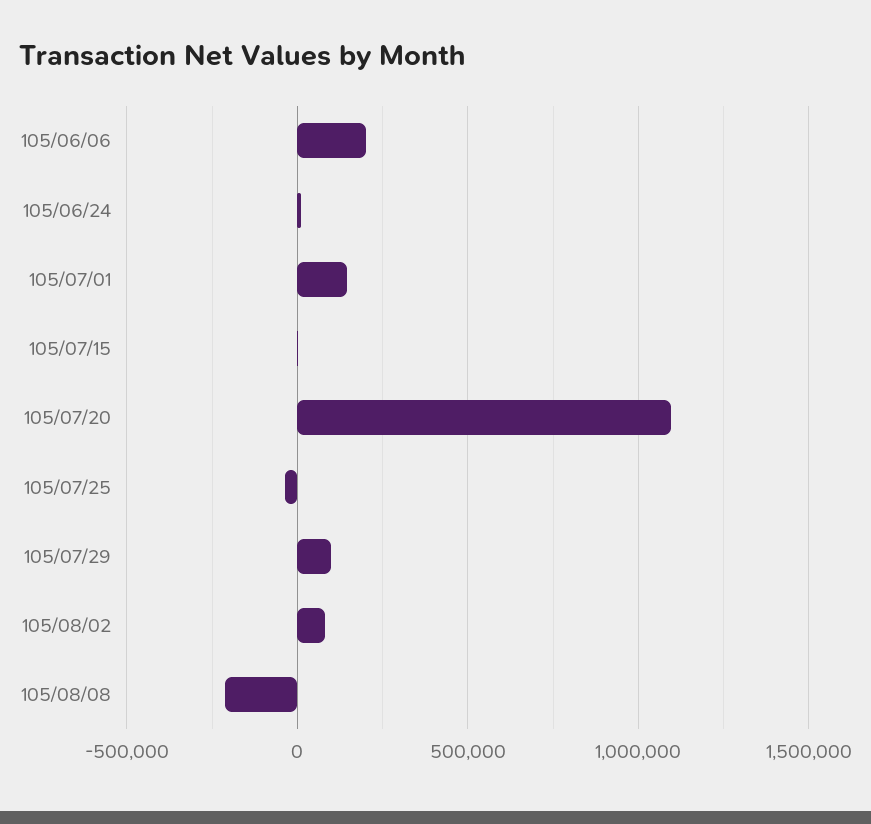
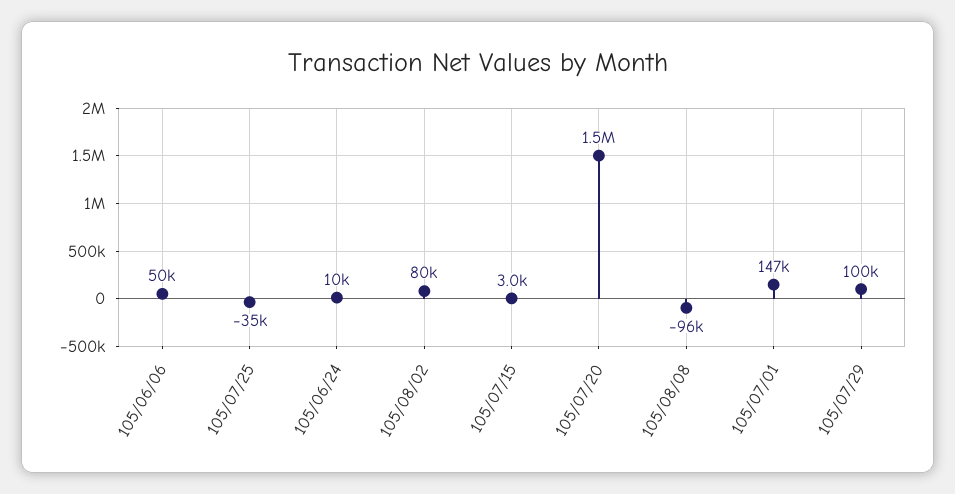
  {
-   "105/06/06": 200000,
+   "105/06/06": 50000,
    "105/06/24": 10000,
    "105/07/01": 147000,
    "105/07/15": 3000,
-   "105/07/20": 1100000,
+   "105/07/20": 1500000,
    "105/07/25": -35000,
    "105/07/29": 100000,
    "105/08/02": 80000,
-   "105/08/08": -200000
+   "105/08/08": -96000
  }

